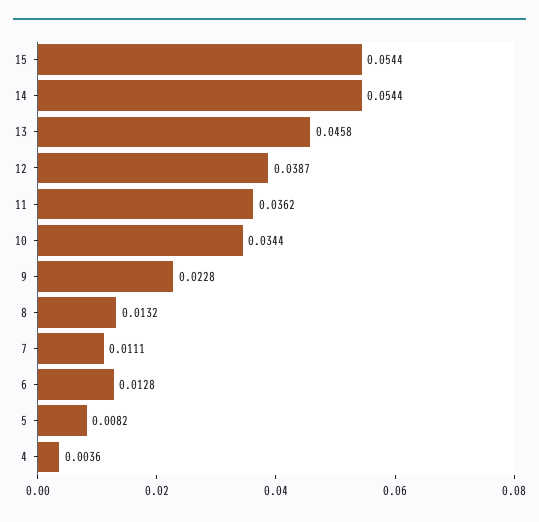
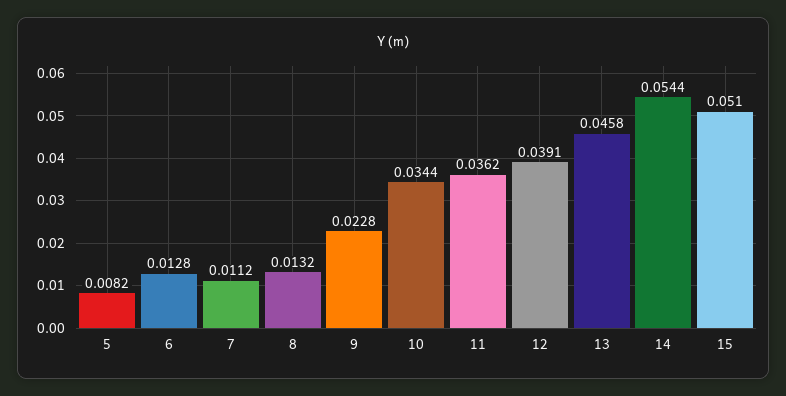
  {
-   "15": 0.0544,
+   "15": 0.051,
    "14": 0.0544,
    "13": 0.0458,
-   "12": 0.0387,
+   "12": 0.0391,
    "11": 0.0362,
    "10": 0.0344,
    "9": 0.0228,
    "8": 0.0132,
-   "7": 0.0111,
+   "7": 0.0112,
    "6": 0.0128,
-   "5": 0.0082,
+   "5": 0.0082
-   "4": 0.0036
  }

